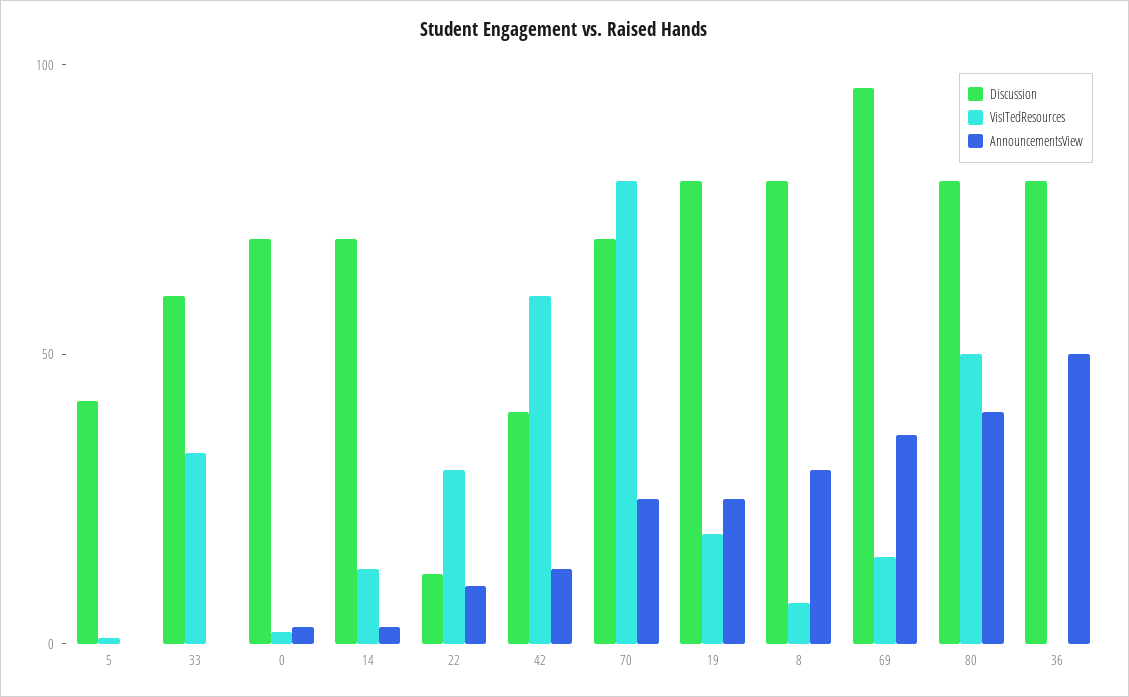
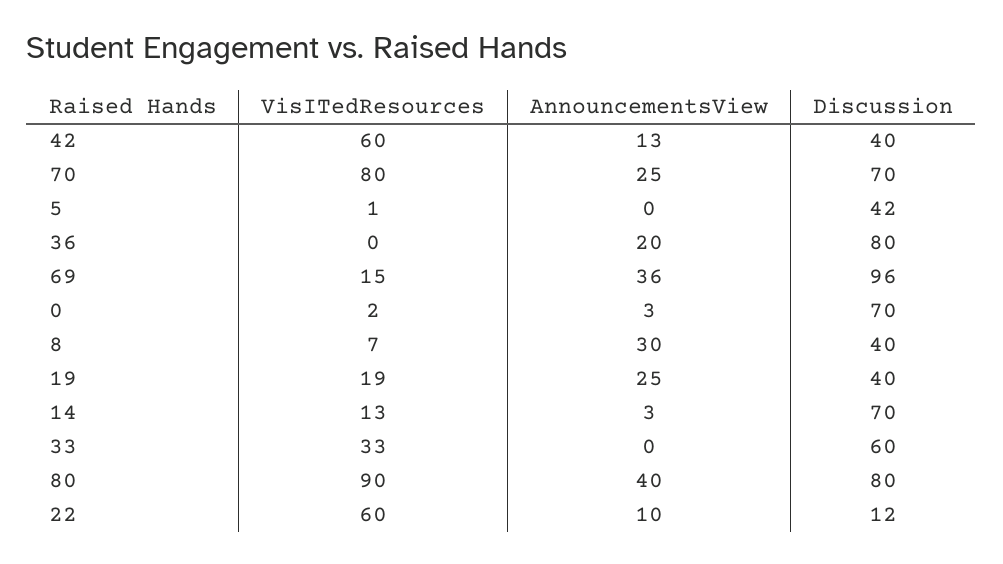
  {
    "Discussion": {
      "5": 42,
      "33": 60,
      "0": 70,
      "14": 70,
      "22": 12,
      "42": 40,
      "70": 70,
-     "19": 80,
+     "19": 40,
-     "8": 80,
+     "8": 40,
      "69": 96,
      "80": 80,
      "36": 80
    },
    "VisITedResources": {
      "5": 1,
      "33": 33,
      "0": 2,
      "14": 13,
-     "22": 30,
+     "22": 60,
      "42": 60,
      "70": 80,
      "19": 19,
      "8": 7,
      "69": 15,
-     "80": 50,
+     "80": 90,
      "36": 0
    },
    "AnnouncementsView": {
      "5": 0,
      "33": 0,
      "0": 3,
      "14": 3,
      "22": 10,
      "42": 13,
      "70": 25,
      "19": 25,
      "8": 30,
      "69": 36,
      "80": 40,
-     "36": 50
+     "36": 20
    }
  }

